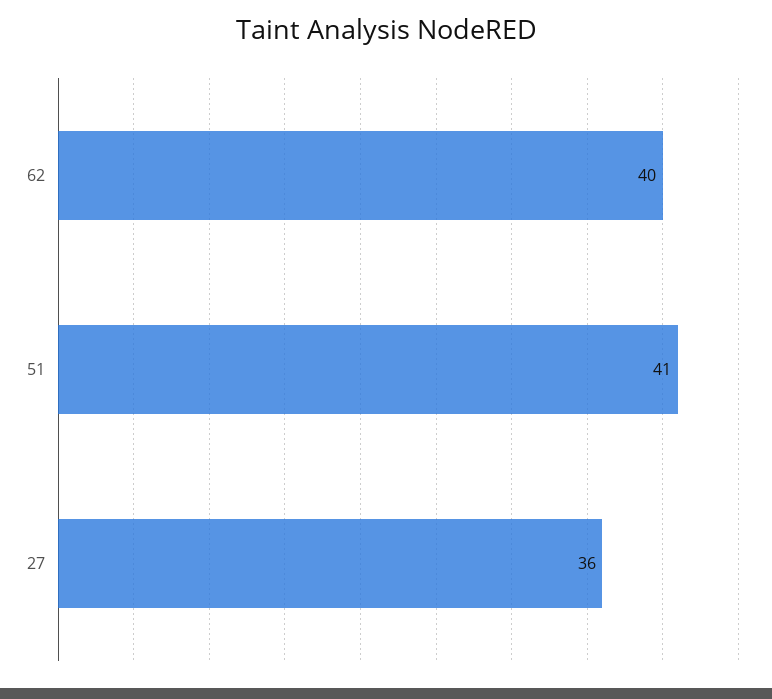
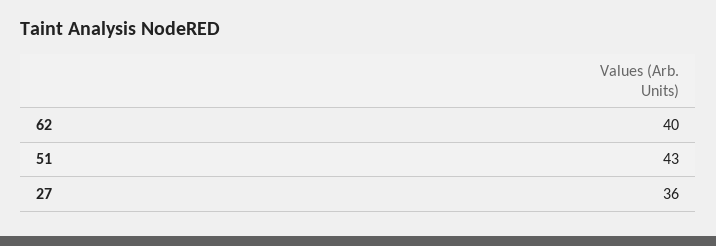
  {
    "62": 40,
-   "51": 41,
+   "51": 43,
    "27": 36
  }

